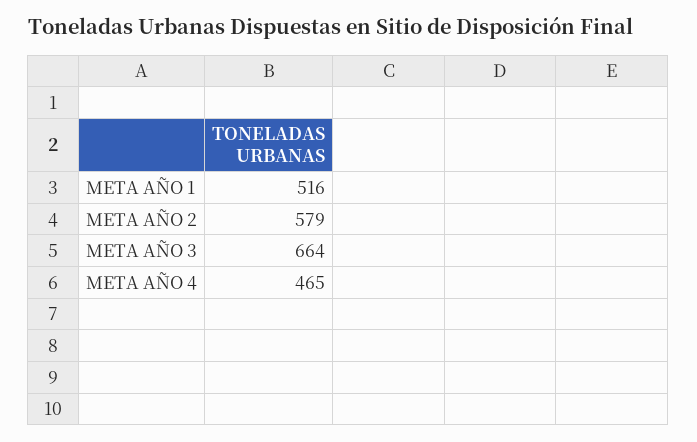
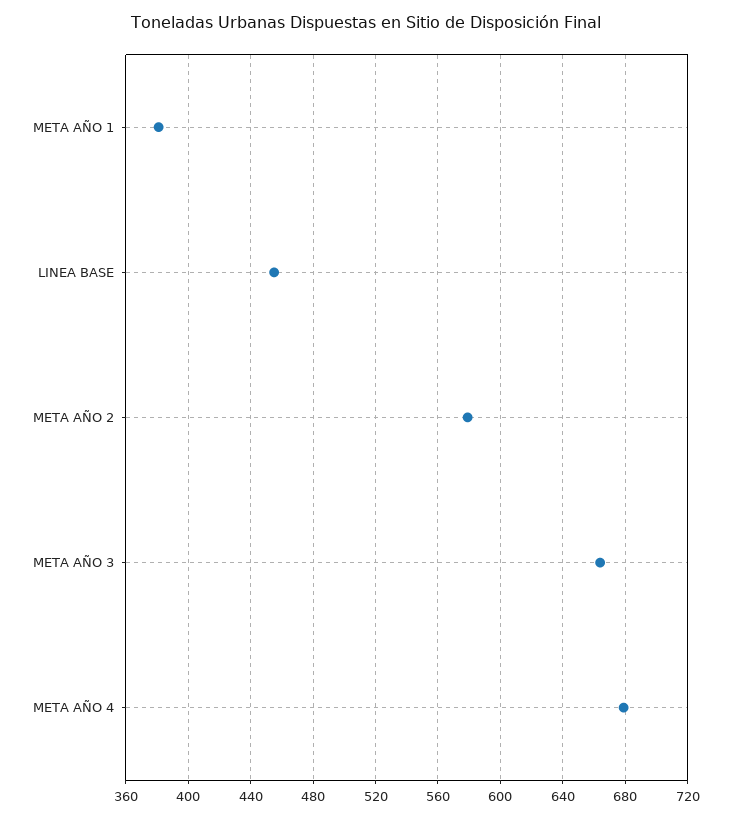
  {
-   "META AÑO 1": 516,
+   "META AÑO 1": 380,
    "META AÑO 2": 579,
    "META AÑO 3": 664,
-   "META AÑO 4": 465
+   "META AÑO 4": 680,
+   "LINEA BASE": 455
  }

